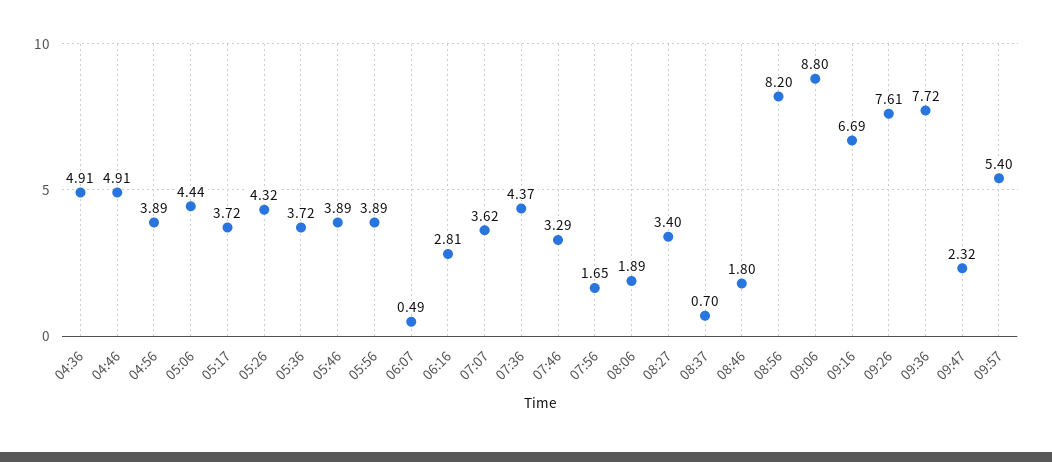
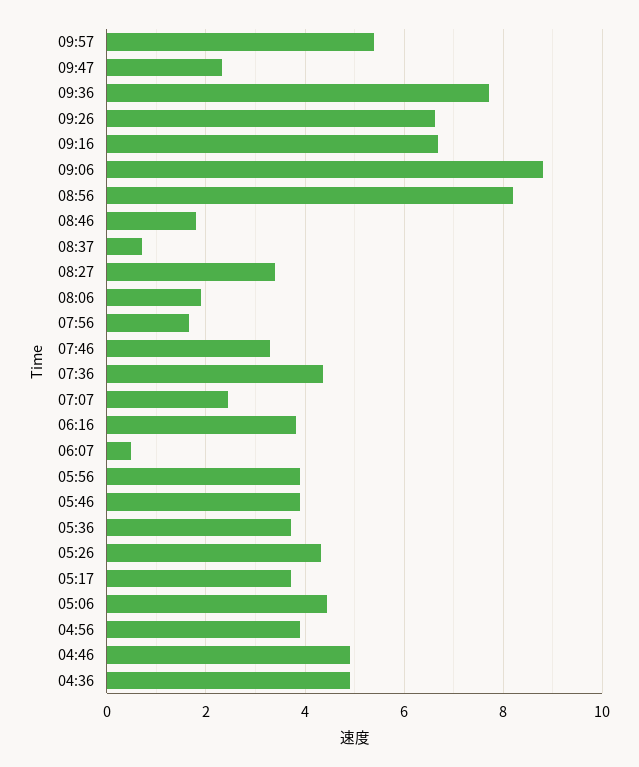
  {
    "04:36": 4.91,
    "04:46": 4.91,
    "04:56": 3.89,
    "05:06": 4.44,
    "05:17": 3.72,
    "05:26": 4.32,
    "05:36": 3.72,
    "05:46": 3.89,
    "05:56": 3.89,
    "06:07": 0.49,
-   "06:16": 2.81,
+   "06:16": 3.8,
-   "07:07": 3.62,
+   "07:07": 2.4,
    "07:36": 4.37,
    "07:46": 3.29,
    "07:56": 1.65,
    "08:06": 1.89,
    "08:27": 3.4,
    "08:37": 0.7,
    "08:46": 1.8,
    "08:56": 8.2,
    "09:06": 8.8,
    "09:16": 6.69,
-   "09:26": 7.61,
+   "09:26": 6.6,
    "09:36": 7.72,
    "09:47": 2.32,
    "09:57": 5.4
  }

